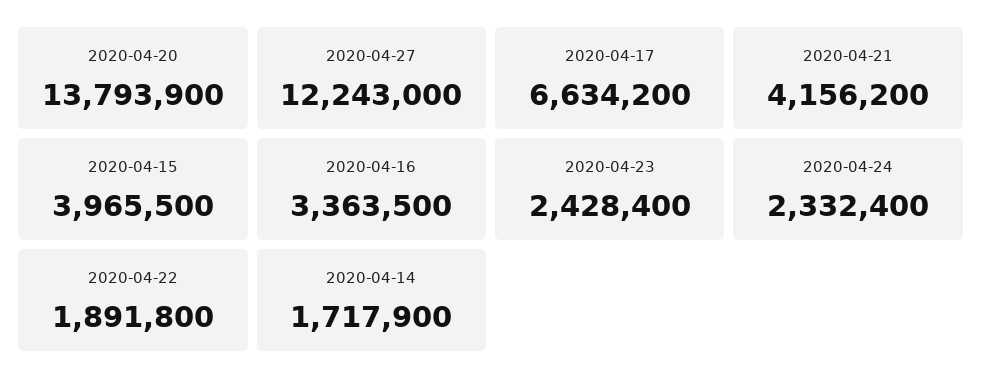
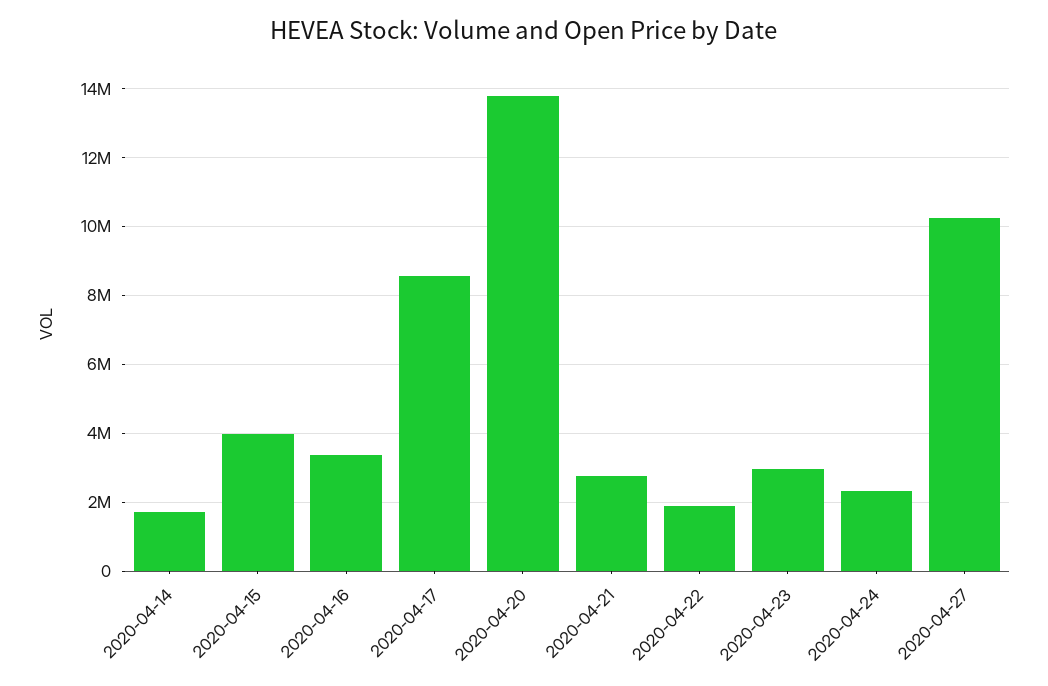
  {
    "2020-04-20": 13793900,
-   "2020-04-27": 12243000,
+   "2020-04-27": 10200000,
-   "2020-04-17": 6634200,
+   "2020-04-17": 8600000,
-   "2020-04-21": 4156200,
+   "2020-04-21": 2800000,
    "2020-04-15": 3965500,
    "2020-04-16": 3363500,
-   "2020-04-23": 2428400,
+   "2020-04-23": 3000000,
    "2020-04-24": 2332400,
    "2020-04-22": 1891800,
    "2020-04-14": 1717900
  }

